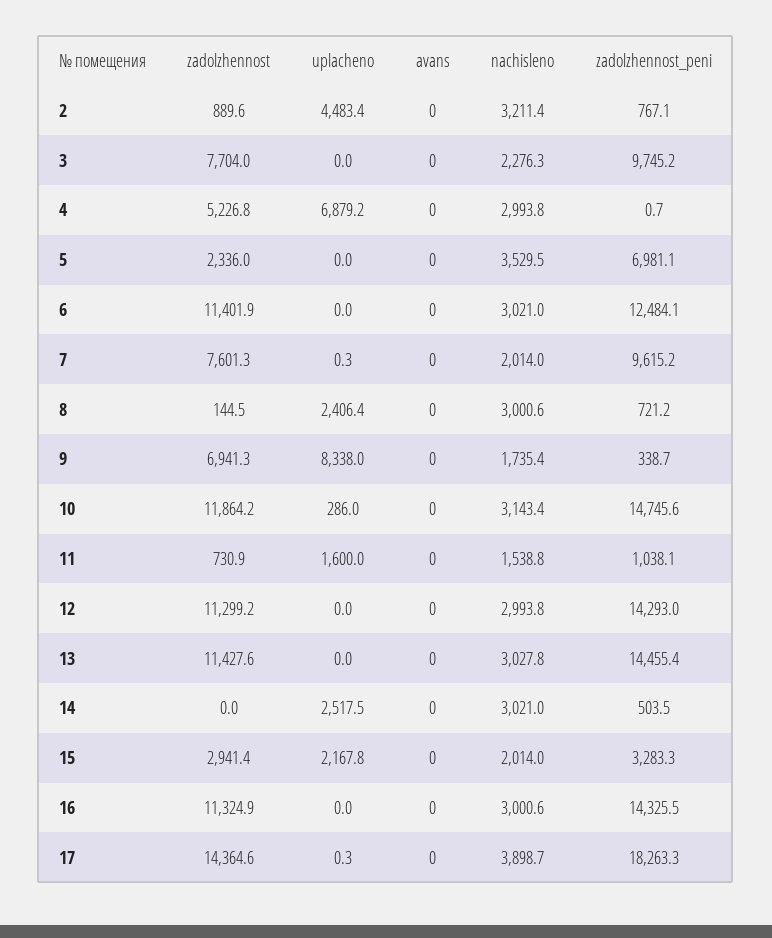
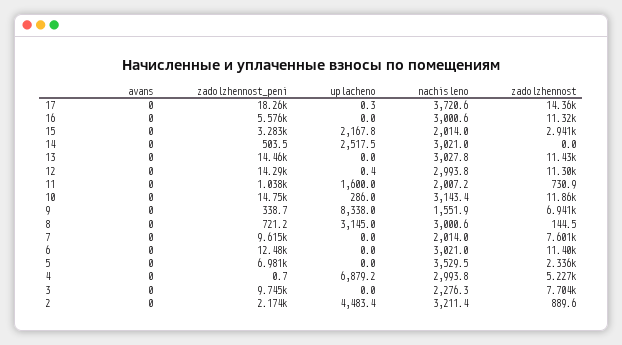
  {
    "zadolzhennost": {
      "2": 889.6,
      "3": 7704,
      "4": 5226.8,
      "5": 2336,
      "6": 11401.9,
      "7": 7601.3,
      "8": 144.5,
      "9": 6941.3,
      "10": 11864.2,
      "11": 730.9,
      "12": 11299.2,
      "13": 11427.6,
      "14": 0,
      "15": 2941.4,
      "16": 11324.9,
      "17": 14364.6
    },
    "uplacheno": {
      "2": 4483.4,
      "3": 0,
      "4": 6879.2,
      "5": 0,
      "6": 0,
-     "7": 0.3,
+     "7": 0,
-     "8": 2406.4,
+     "8": 3145,
      "9": 8338,
      "10": 286,
      "11": 1600,
-     "12": 0,
+     "12": 0.4,
      "13": 0,
      "14": 2517.5,
      "15": 2167.8,
      "16": 0,
      "17": 0.3
    },
    "avans": {
      "2": 0,
      "3": 0,
      "4": 0,
      "5": 0,
      "6": 0,
      "7": 0,
      "8": 0,
      "9": 0,
      "10": 0,
      "11": 0,
      "12": 0,
      "13": 0,
      "14": 0,
      "15": 0,
      "16": 0,
      "17": 0
    },
    "nachisleno": {
      "2": 3211.4,
      "3": 2276.3,
      "4": 2993.8,
      "5": 3529.5,
      "6": 3021,
      "7": 2014,
      "8": 3000.6,
-     "9": 1735.4,
+     "9": 1551.9,
      "10": 3143.4,
-     "11": 1538.8,
+     "11": 2007.2,
      "12": 2993.8,
      "13": 3027.8,
      "14": 3021,
      "15": 2014,
      "16": 3000.6,
-     "17": 3898.7
+     "17": 3720.6
    },
    "zadolzhennost_peni": {
-     "2": 767.1,
+     "2": 2174,
      "3": 9745.2,
      "4": 0.7,
      "5": 6981.1,
      "6": 12484.1,
      "7": 9615.2,
      "8": 721.2,
      "9": 338.7,
      "10": 14745.6,
      "11": 1038.1,
      "12": 14293,
      "13": 14455.4,
      "14": 503.5,
      "15": 3283.3,
-     "16": 14325.5,
+     "16": 5576,
      "17": 18263.3
    }
  }

